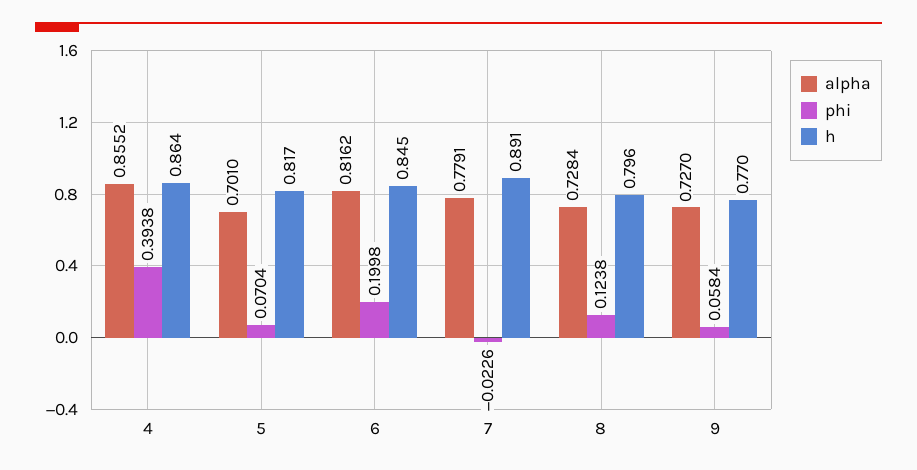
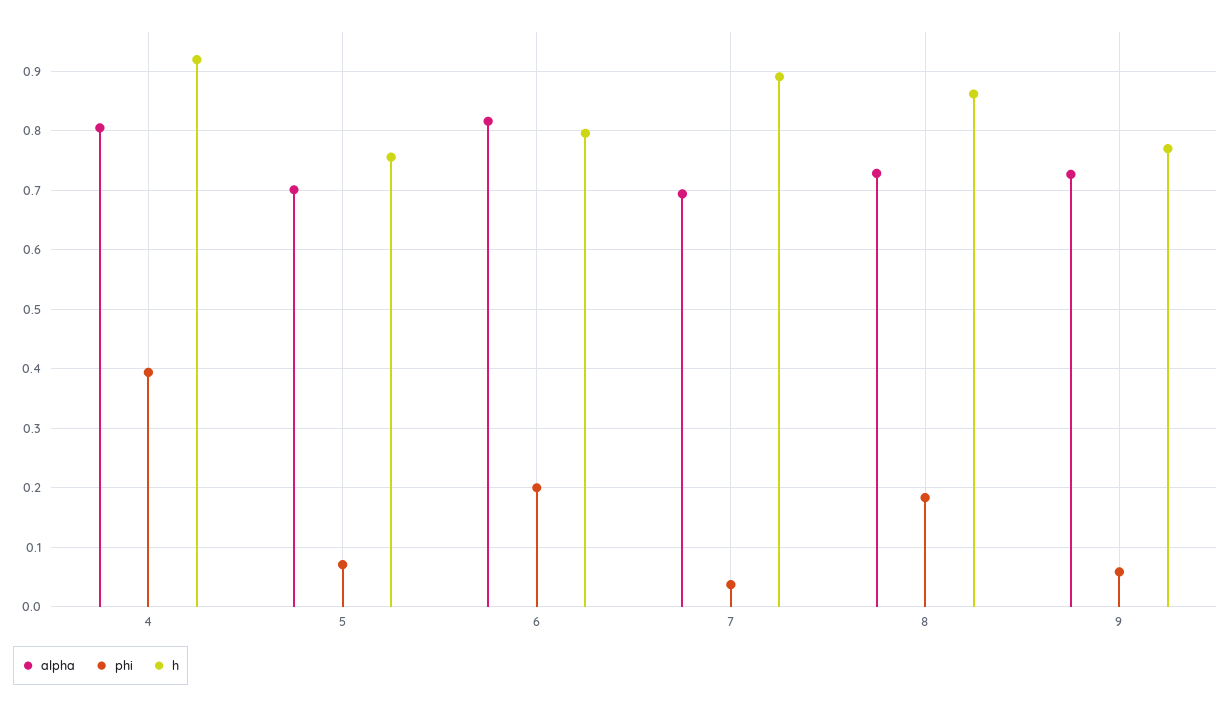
  {
    "alpha": {
-     "4": 0.8552,
+     "4": 0.8,
      "5": 0.701,
      "6": 0.8162,
-     "7": 0.7791,
+     "7": 0.7,
      "8": 0.7284,
      "9": 0.727
    },
    "phi": {
      "4": 0.3938,
      "5": 0.0704,
      "6": 0.1998,
-     "7": -0.0226,
+     "7": 0.04,
-     "8": 0.1238,
+     "8": 0.18,
      "9": 0.0584
    },
    "h": {
-     "4": 0.864,
+     "4": 0.92,
-     "5": 0.817,
+     "5": 0.76,
-     "6": 0.845,
+     "6": 0.8,
      "7": 0.891,
-     "8": 0.796,
+     "8": 0.86,
      "9": 0.77
    }
  }

